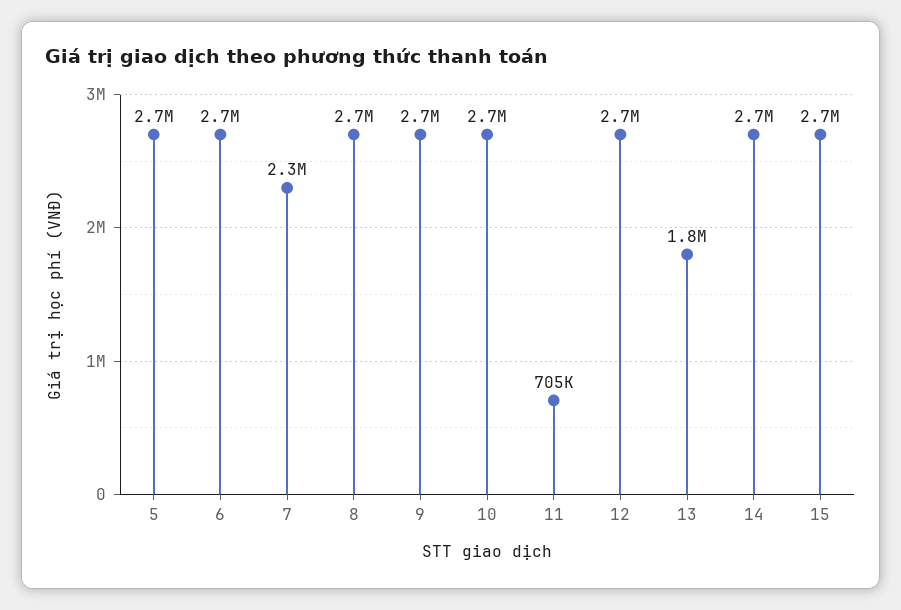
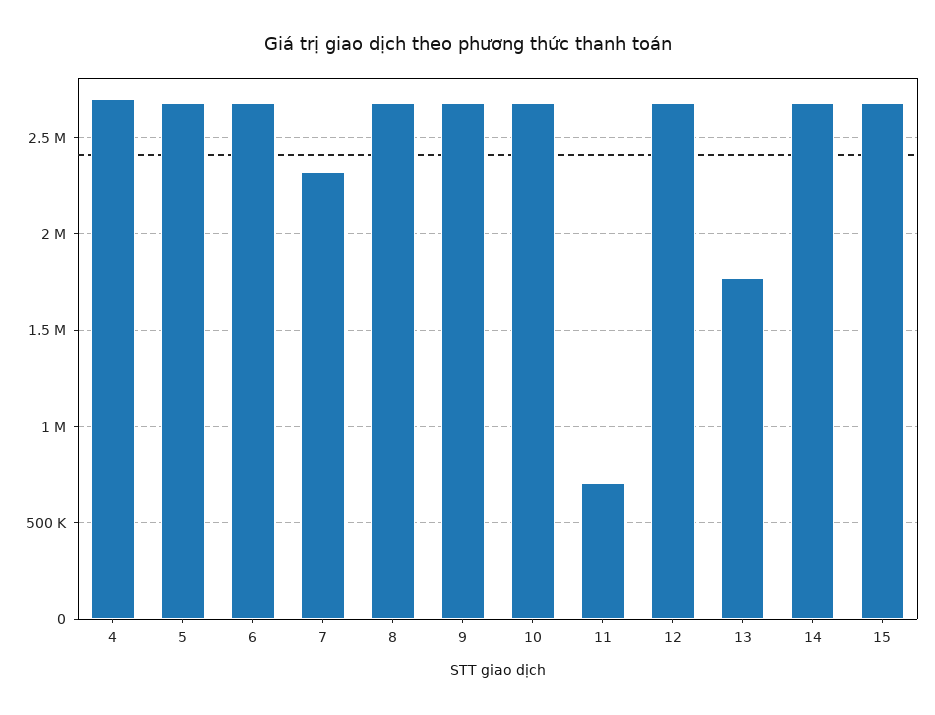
  {
    "5": 2700000,
    "6": 2700000,
    "7": 2300000,
    "8": 2700000,
    "9": 2700000,
    "10": 2700000,
    "11": 705000,
    "12": 2700000,
    "13": 1800000,
    "14": 2700000,
-   "15": 2700000
+   "15": 2700000,
+   "4": 2700000
  }

